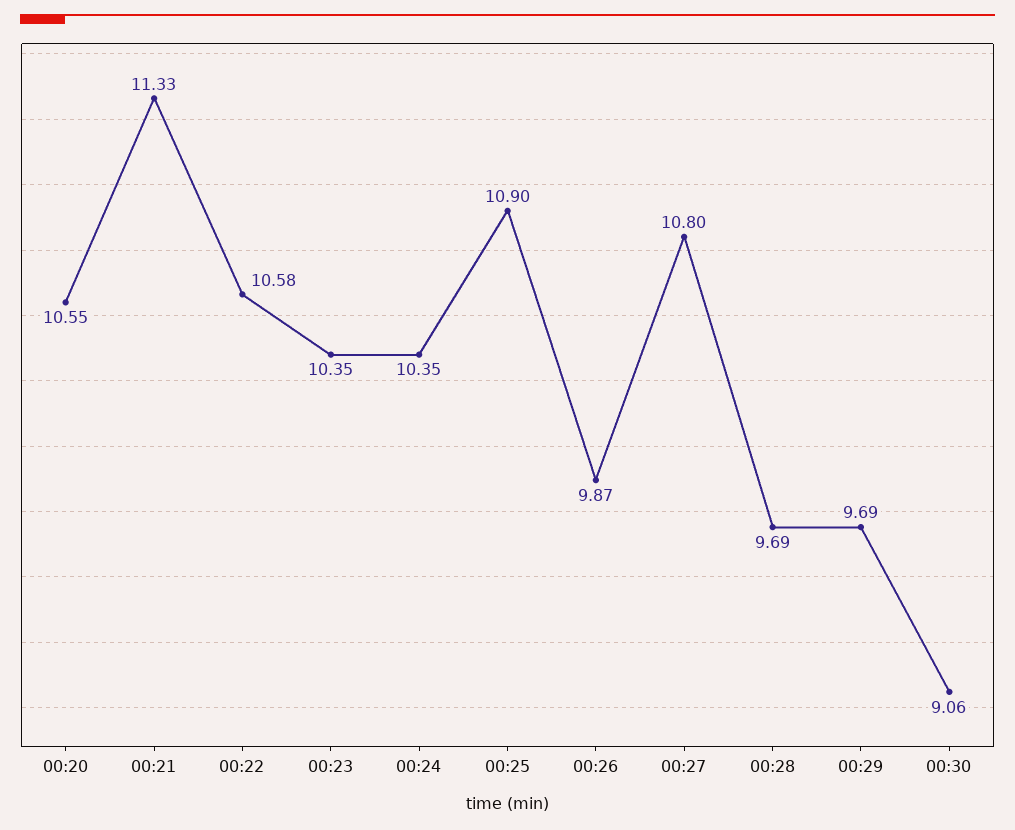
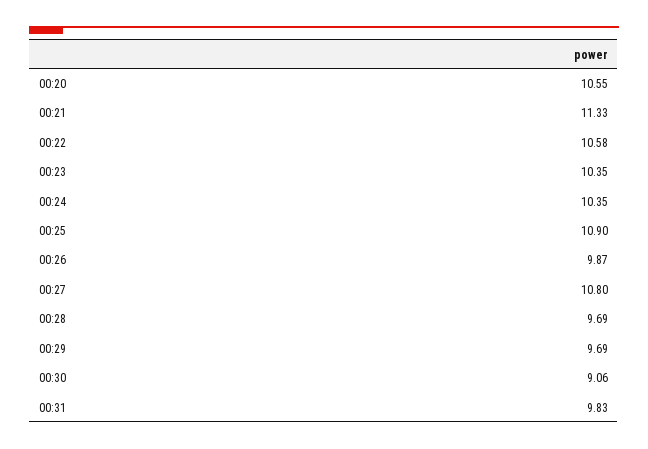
  {
    "00:20": 10.55,
    "00:21": 11.33,
    "00:22": 10.58,
    "00:23": 10.35,
    "00:24": 10.35,
    "00:25": 10.9,
    "00:26": 9.87,
    "00:27": 10.8,
    "00:28": 9.69,
    "00:29": 9.69,
-   "00:30": 9.06
+   "00:30": 9.06,
+   "00:31": 9.83
  }

